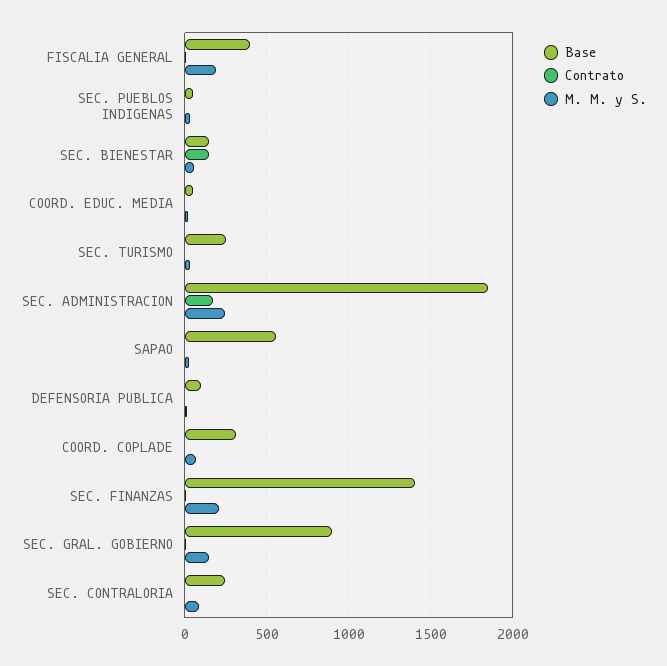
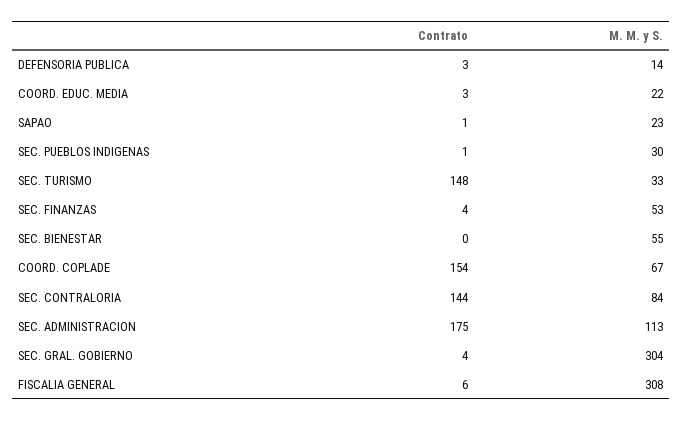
  {
-   "Base": {
-     "FISCALIA GENERAL": 400,
-     "SEC. PUEBLOS INDIGENAS": 50,
-     "SEC. BIENESTAR": 150,
-     "COORD. EDUC. MEDIA": 50,
-     "SEC. TURISMO": 250,
-     "SEC. ADMINISTRACION": 1850,
-     "SAPAO": 550,
-     "DEFENSORIA PUBLICA": 100,
-     "COORD. COPLADE": 300,
-     "SEC. FINANZAS": 1400,
-     "SEC. GRAL. GOBIERNO": 900,
-     "SEC. CONTRALORIA": 250
-   },
    "Contrato": {
      "FISCALIA GENERAL": 6,
      "SEC. PUEBLOS INDIGENAS": 1,
-     "SEC. BIENESTAR": 150,
+     "SEC. BIENESTAR": 0,
      "COORD. EDUC. MEDIA": 3,
-     "SEC. TURISMO": 0,
+     "SEC. TURISMO": 148,
      "SEC. ADMINISTRACION": 175,
      "SAPAO": 1,
      "DEFENSORIA PUBLICA": 3,
-     "COORD. COPLADE": 0,
+     "COORD. COPLADE": 154,
      "SEC. FINANZAS": 4,
      "SEC. GRAL. GOBIERNO": 4,
-     "SEC. CONTRALORIA": 0
+     "SEC. CONTRALORIA": 144
    },
    "M. M. y S.": {
-     "FISCALIA GENERAL": 200,
+     "FISCALIA GENERAL": 308,
      "SEC. PUEBLOS INDIGENAS": 30,
      "SEC. BIENESTAR": 55,
      "COORD. EDUC. MEDIA": 22,
      "SEC. TURISMO": 33,
-     "SEC. ADMINISTRACION": 250,
+     "SEC. ADMINISTRACION": 113,
      "SAPAO": 23,
      "DEFENSORIA PUBLICA": 14,
      "COORD. COPLADE": 67,
-     "SEC. FINANZAS": 200,
+     "SEC. FINANZAS": 53,
-     "SEC. GRAL. GOBIERNO": 150,
+     "SEC. GRAL. GOBIERNO": 304,
      "SEC. CONTRALORIA": 84
    }
  }

